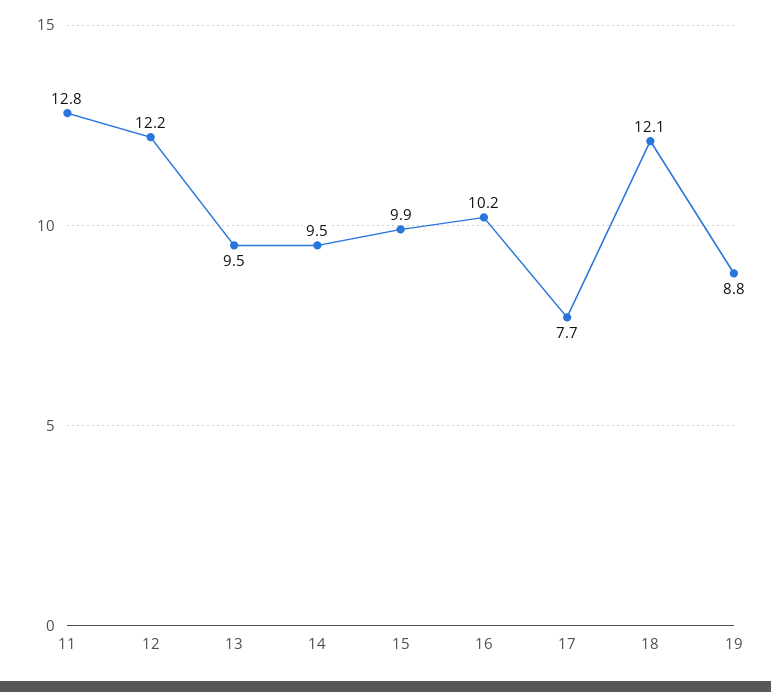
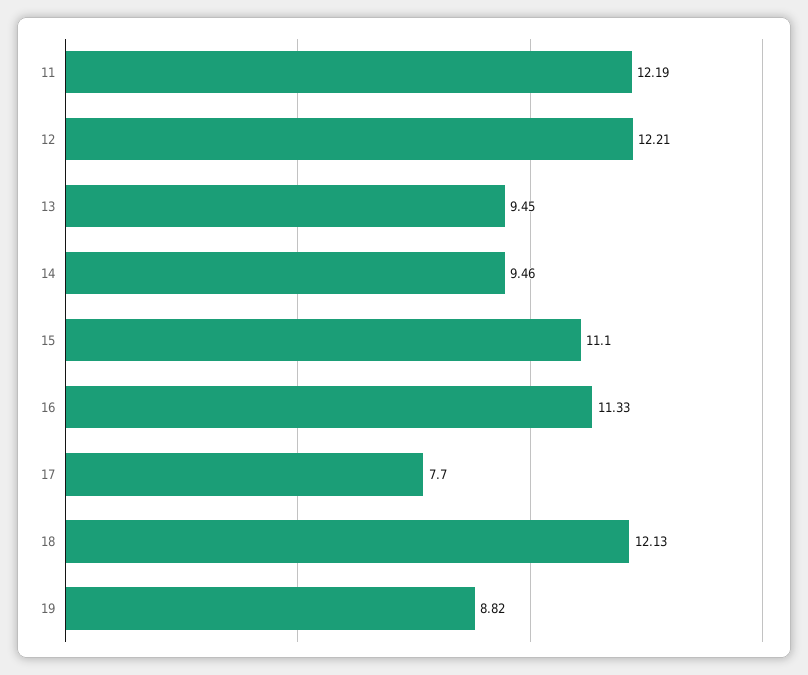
  {
-   "11": 12.8,
+   "11": 12.19,
    "12": 12.21,
    "13": 9.45,
    "14": 9.46,
-   "15": 9.9,
+   "15": 11.1,
-   "16": 10.2,
+   "16": 11.33,
    "17": 7.7,
    "18": 12.13,
    "19": 8.82
  }

